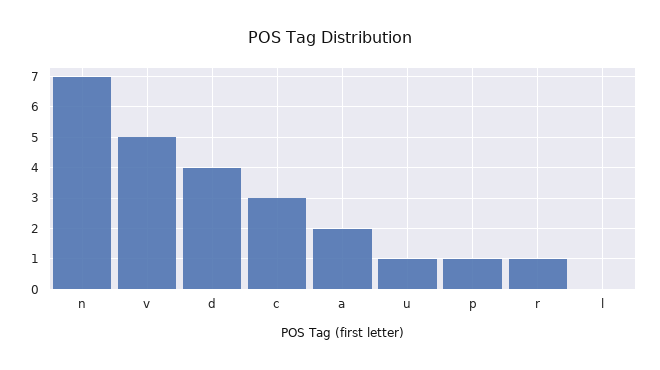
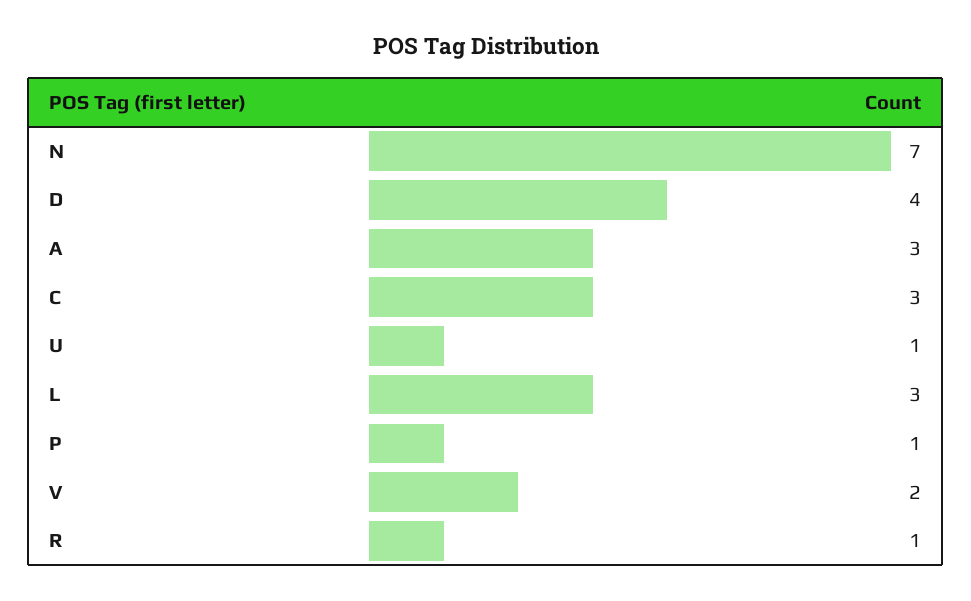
  {
    "n": 7,
-   "v": 5,
+   "v": 2,
    "d": 4,
    "c": 3,
-   "a": 2,
+   "a": 3,
    "u": 1,
    "p": 1,
    "r": 1,
-   "l": 0
+   "l": 3
  }

